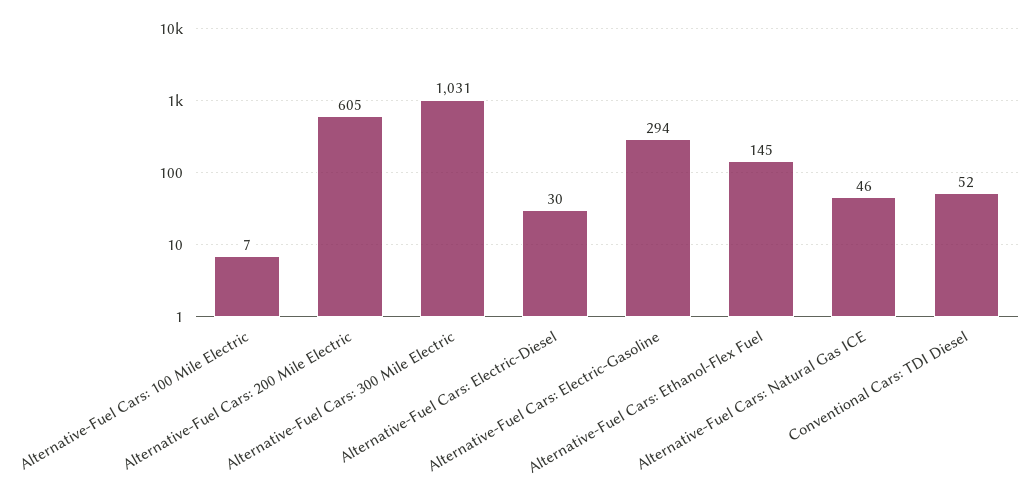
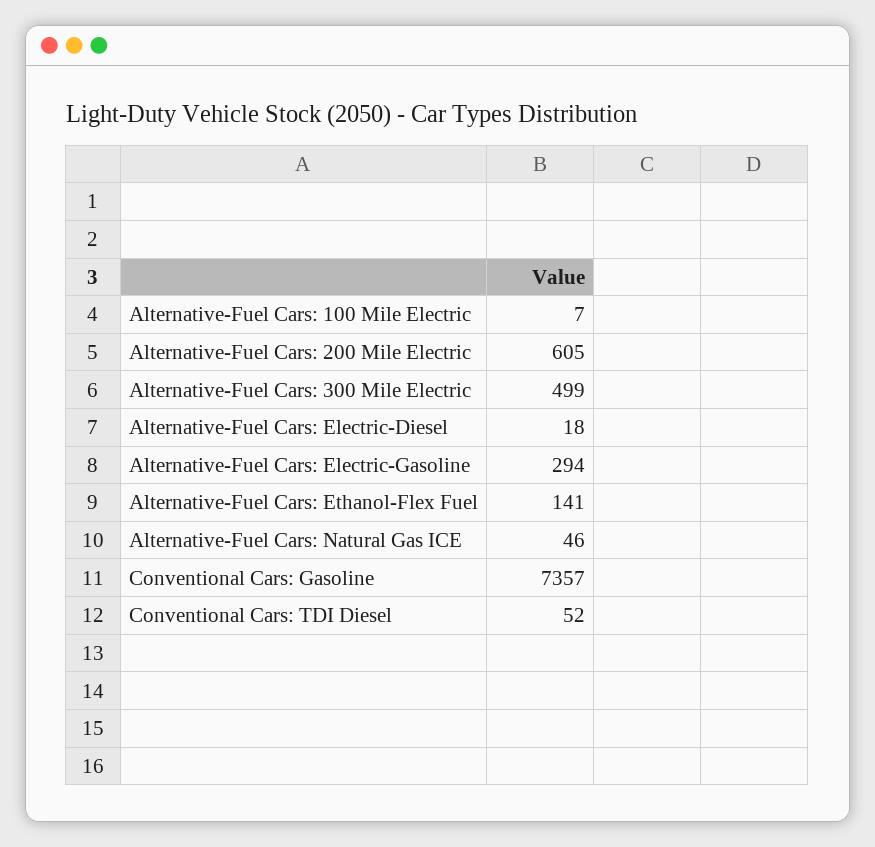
  {
    "Alternative-Fuel Cars: 100 Mile Electric": 7,
    "Alternative-Fuel Cars: 200 Mile Electric": 605,
-   "Alternative-Fuel Cars: 300 Mile Electric": 1031,
+   "Alternative-Fuel Cars: 300 Mile Electric": 499,
-   "Alternative-Fuel Cars: Electric-Diesel": 30,
+   "Alternative-Fuel Cars: Electric-Diesel": 18,
    "Alternative-Fuel Cars: Electric-Gasoline": 294,
-   "Alternative-Fuel Cars: Ethanol-Flex Fuel": 145,
+   "Alternative-Fuel Cars: Ethanol-Flex Fuel": 141,
    "Alternative-Fuel Cars: Natural Gas ICE": 46,
-   "Conventional Cars: TDI Diesel": 52
+   "Conventional Cars: TDI Diesel": 52,
+   "Conventional Cars: Gasoline": 7357
  }

